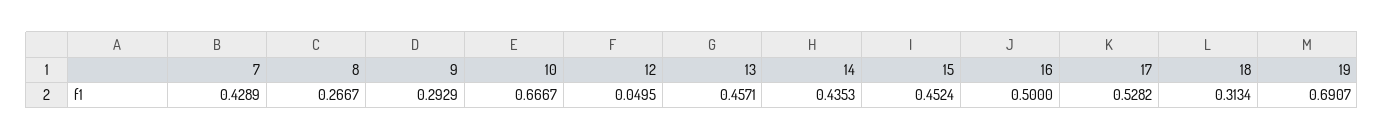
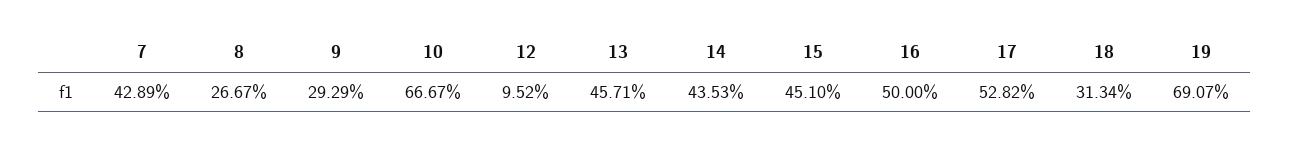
  {
    "7": 0.4289,
    "8": 0.2667,
    "9": 0.2929,
    "10": 0.6667,
-   "12": 0.0495,
+   "12": 0.0952,
    "13": 0.4571,
    "14": 0.4353,
-   "15": 0.4524,
+   "15": 0.451,
    "16": 0.5,
    "17": 0.5282,
    "18": 0.3134,
    "19": 0.6907
  }

